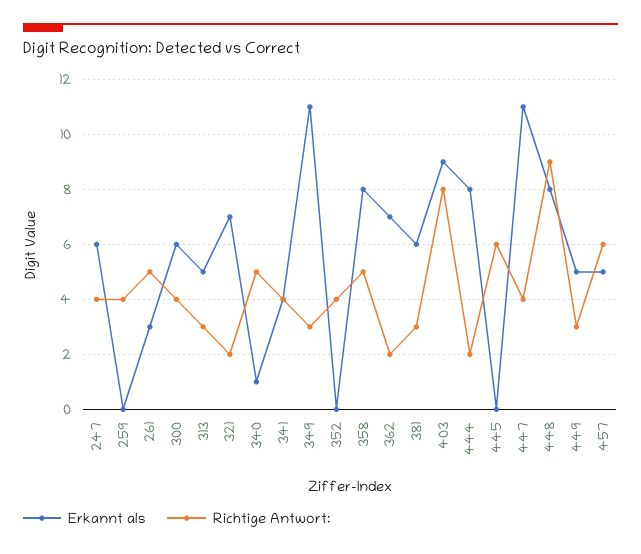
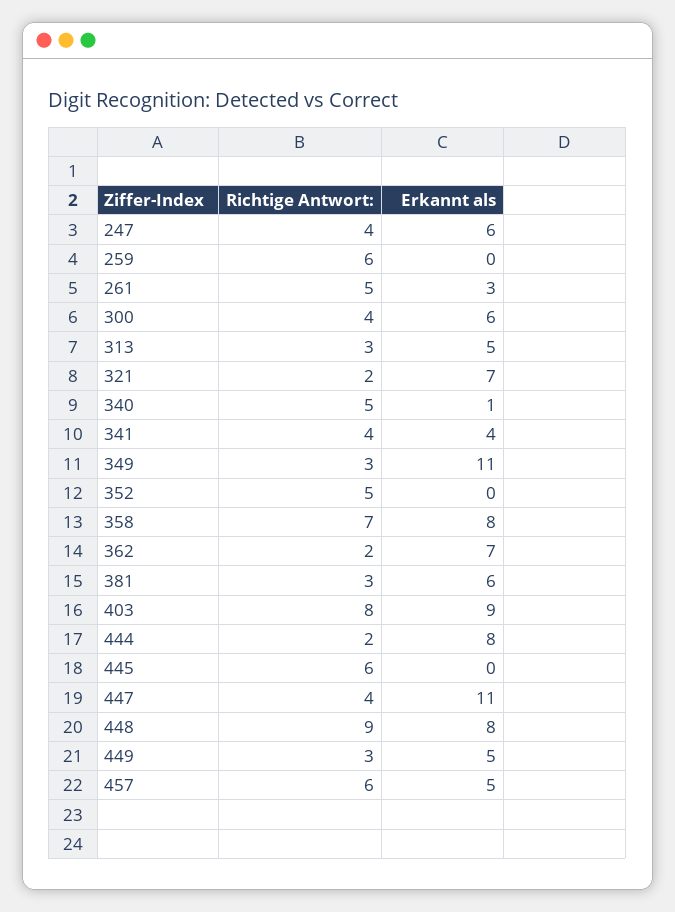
  {
    "Erkannt als": {
      "247": 6,
      "259": 0,
      "261": 3,
      "300": 6,
      "313": 5,
      "321": 7,
      "340": 1,
      "341": 4,
      "349": 11,
      "352": 0,
      "358": 8,
      "362": 7,
      "381": 6,
      "403": 9,
      "444": 8,
      "445": 0,
      "447": 11,
      "448": 8,
      "449": 5,
      "457": 5
    },
    "Richtige Antwort:": {
      "247": 4,
-     "259": 4,
+     "259": 6,
      "261": 5,
      "300": 4,
      "313": 3,
      "321": 2,
      "340": 5,
      "341": 4,
      "349": 3,
-     "352": 4,
+     "352": 5,
-     "358": 5,
+     "358": 7,
      "362": 2,
      "381": 3,
      "403": 8,
      "444": 2,
      "445": 6,
      "447": 4,
      "448": 9,
      "449": 3,
      "457": 6
    }
  }

